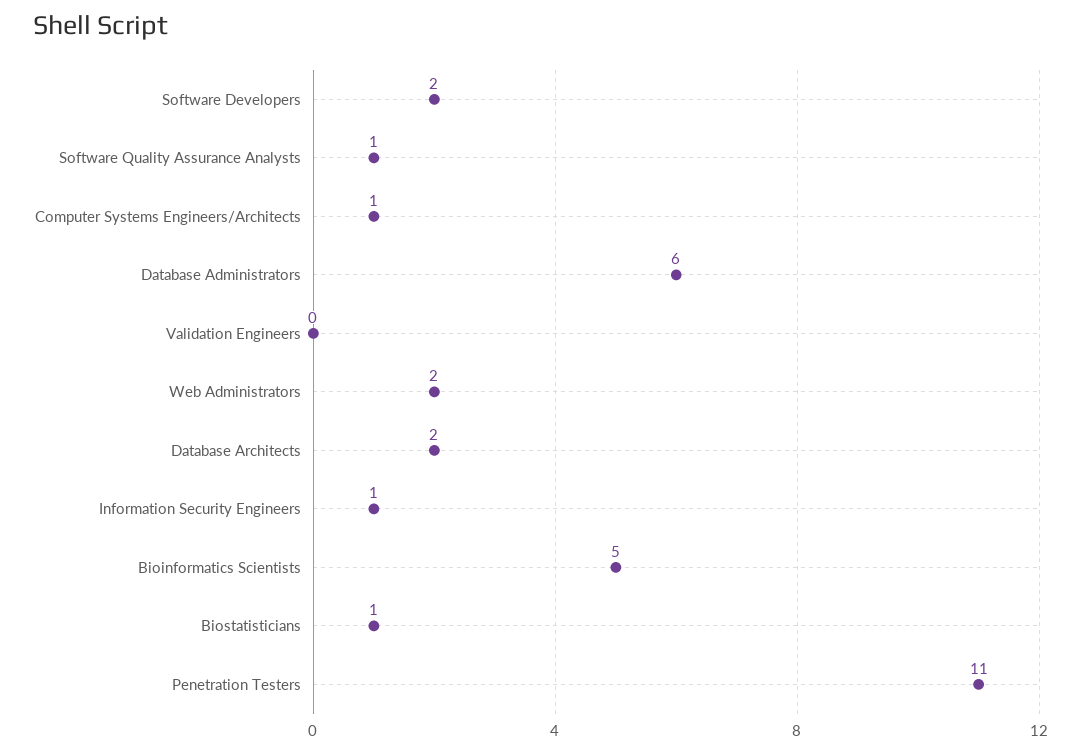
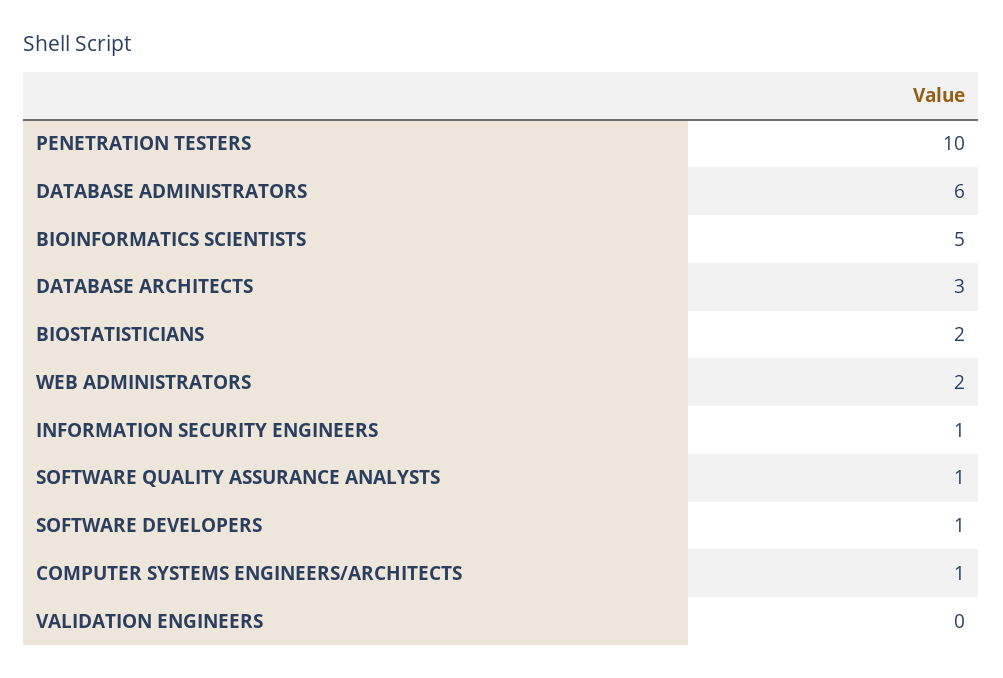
  {
-   "Software Developers": 2,
+   "Software Developers": 1,
    "Software Quality Assurance Analysts": 1,
    "Computer Systems Engineers/Architects": 1,
    "Database Administrators": 6,
    "Validation Engineers": 0,
    "Web Administrators": 2,
-   "Database Architects": 2,
+   "Database Architects": 3,
    "Information Security Engineers": 1,
    "Bioinformatics Scientists": 5,
-   "Biostatisticians": 1,
+   "Biostatisticians": 2,
-   "Penetration Testers": 11
+   "Penetration Testers": 10
  }

